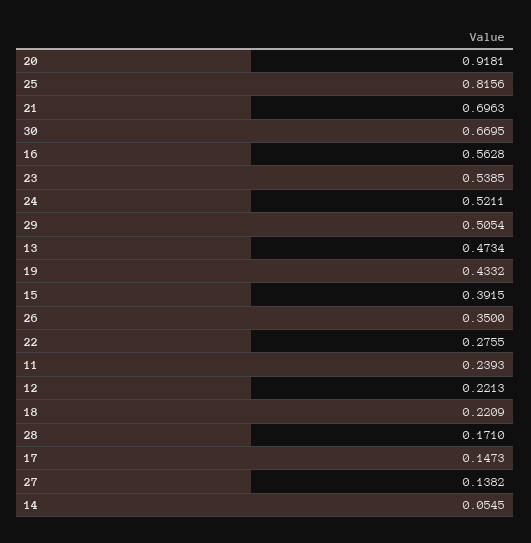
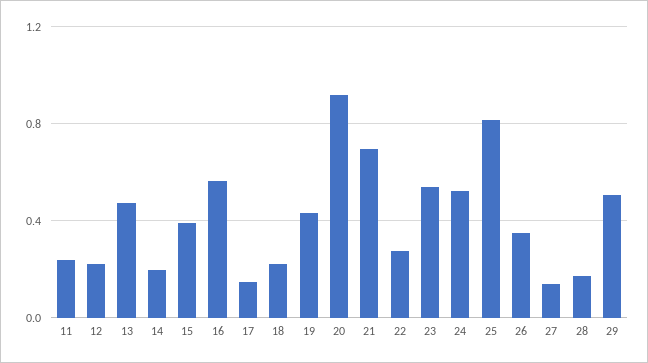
  {
    "20": 0.9181,
    "25": 0.8156,
    "21": 0.6963,
-   "30": 0.6695,
    "16": 0.5628,
    "23": 0.5385,
    "24": 0.5211,
    "29": 0.5054,
    "13": 0.4734,
    "19": 0.4332,
    "15": 0.3915,
    "26": 0.35,
    "22": 0.2755,
    "11": 0.2393,
    "12": 0.2213,
    "18": 0.2209,
    "28": 0.171,
    "17": 0.1473,
    "27": 0.1382,
-   "14": 0.0545
+   "14": 0.2
  }

